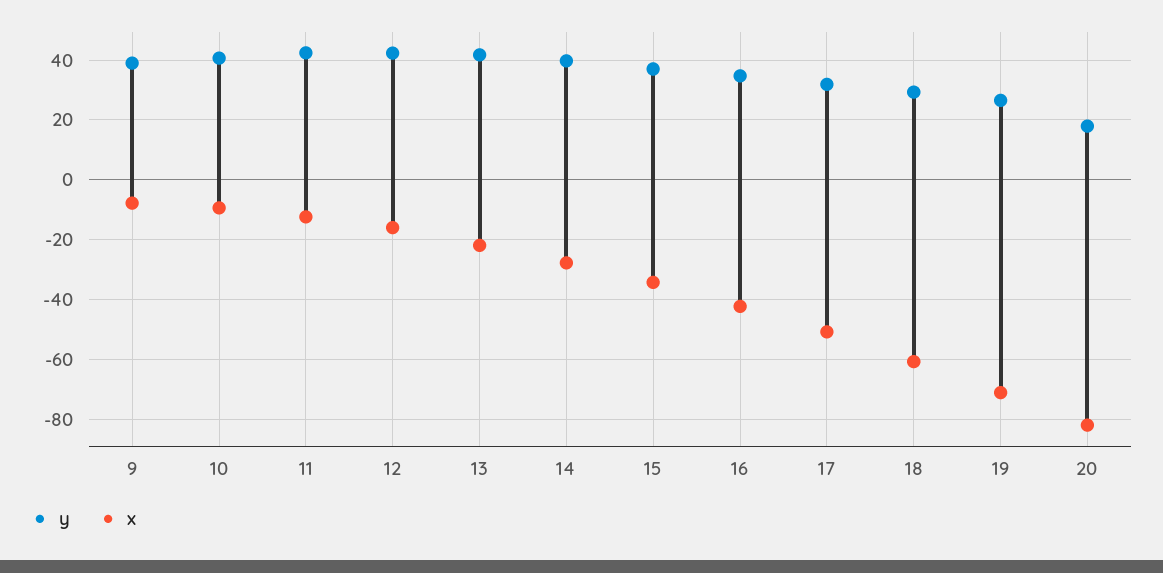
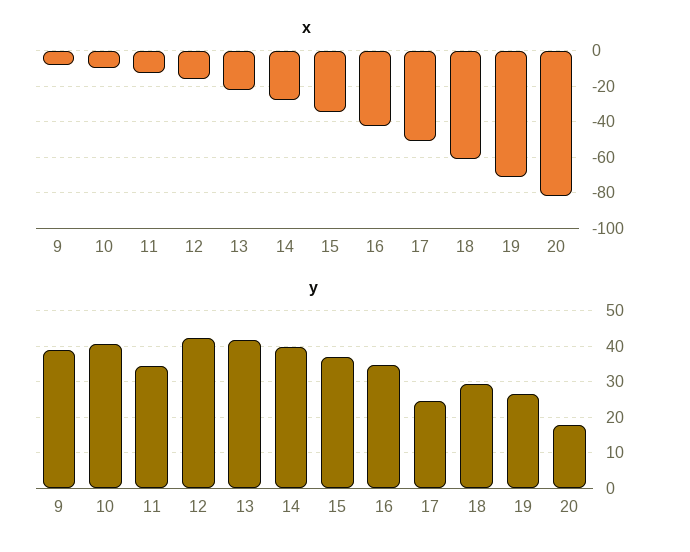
  {
    "y": {
      "9": 40,
      "10": 40,
-     "11": 42.5,
+     "11": 34,
      "12": 42,
      "13": 42,
      "14": 40,
      "15": 38,
      "16": 34,
-     "17": 32.5,
+     "17": 24,
      "18": 30,
      "19": 26,
      "20": 18
    },
    "x": {
      "9": -7.5,
      "10": -10,
      "11": -12.5,
      "12": -15,
      "13": -22.5,
      "14": -27.5,
      "15": -35,
      "16": -42.5,
      "17": -50,
      "18": -60,
      "19": -70,
      "20": -82.5
    }
  }

